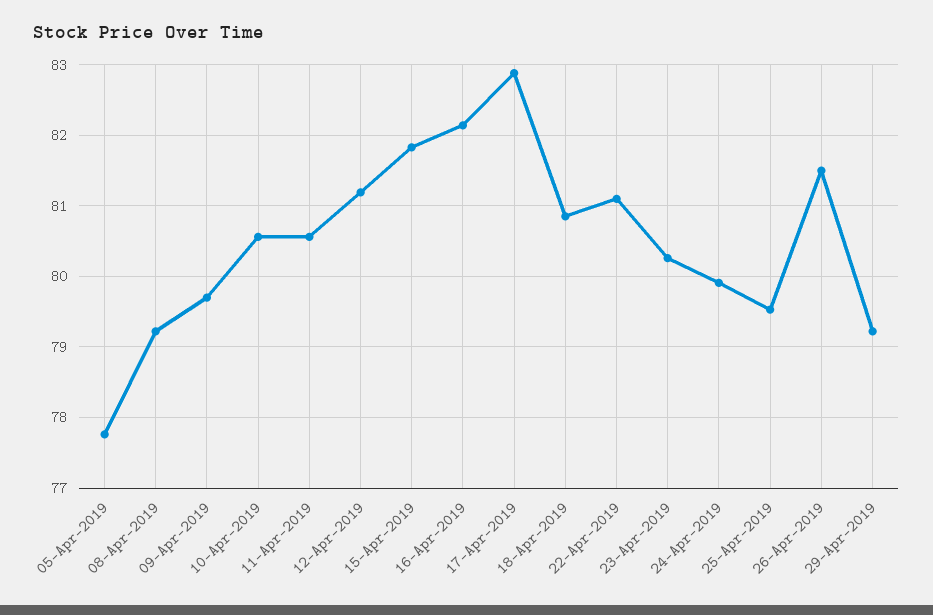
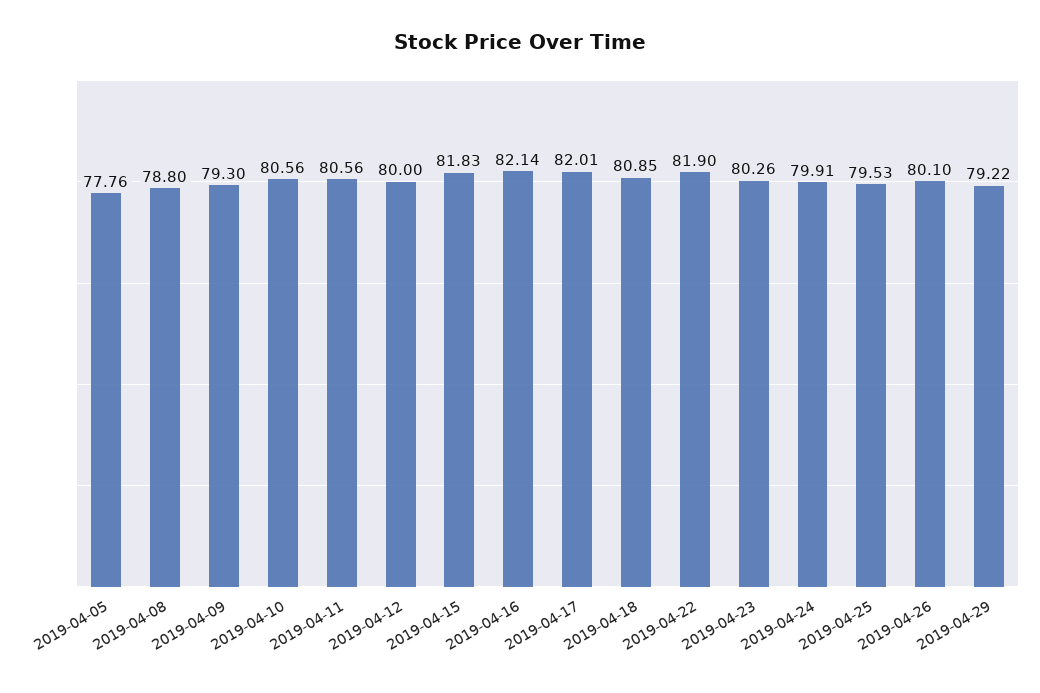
  {
    "05-Apr-2019": 77.76,
-   "08-Apr-2019": 79.2,
+   "08-Apr-2019": 78.8,
-   "09-Apr-2019": 79.7,
+   "09-Apr-2019": 79.3,
    "10-Apr-2019": 80.56,
    "11-Apr-2019": 80.56,
-   "12-Apr-2019": 81.2,
+   "12-Apr-2019": 80,
    "15-Apr-2019": 81.83,
    "16-Apr-2019": 82.14,
-   "17-Apr-2019": 82.9,
+   "17-Apr-2019": 82.01,
    "18-Apr-2019": 80.85,
-   "22-Apr-2019": 81.1,
+   "22-Apr-2019": 81.9,
    "23-Apr-2019": 80.26,
    "24-Apr-2019": 79.91,
    "25-Apr-2019": 79.53,
-   "26-Apr-2019": 81.5,
+   "26-Apr-2019": 80.1,
    "29-Apr-2019": 79.22
  }

